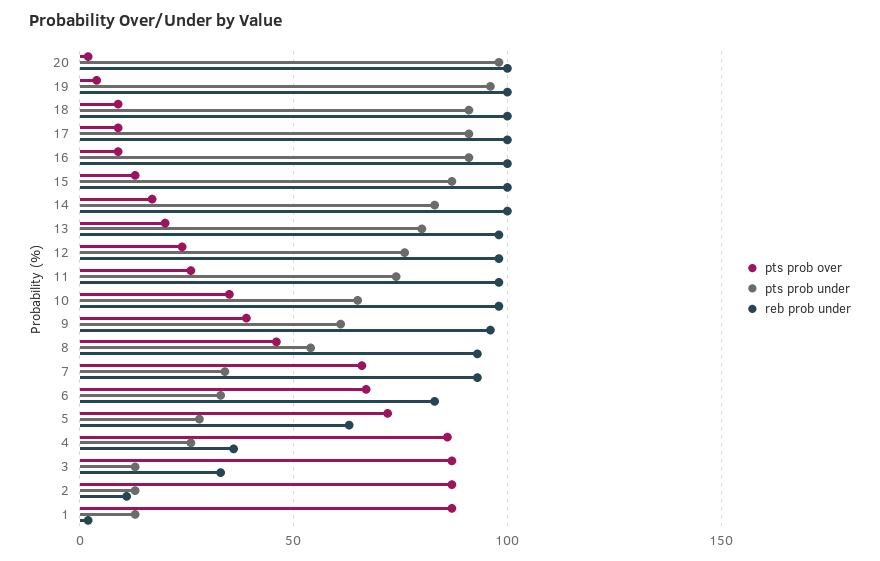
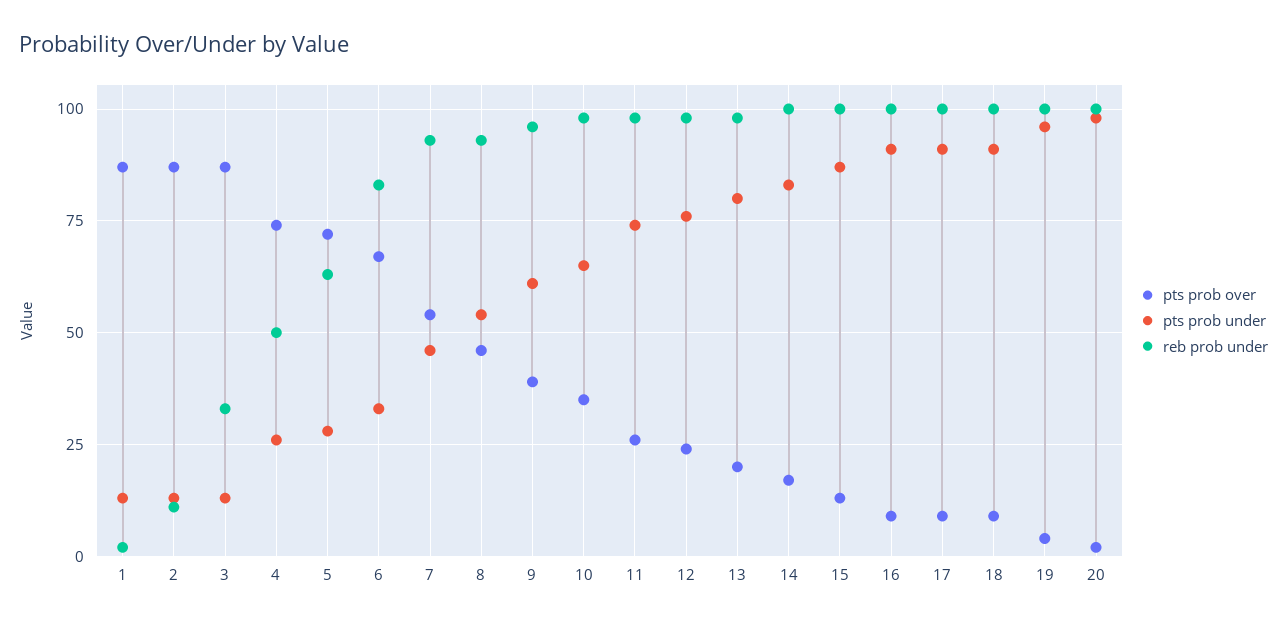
  {
    "pts prob over": {
      "20": 0,
      "19": 5,
      "18": 10,
      "17": 10,
      "16": 10,
      "15": 15,
      "14": 15,
      "13": 20,
      "12": 25,
      "11": 25,
      "10": 35,
      "9": 40,
      "8": 45,
-     "7": 65,
+     "7": 55,
      "6": 65,
      "5": 70,
-     "4": 85,
+     "4": 75,
      "3": 85,
      "2": 85,
      "1": 85
    },
    "pts prob under": {
      "20": 100,
      "19": 95,
      "18": 90,
      "17": 90,
      "16": 90,
      "15": 85,
      "14": 85,
      "13": 80,
      "12": 75,
      "11": 75,
      "10": 65,
      "9": 60,
      "8": 55,
-     "7": 35,
+     "7": 45,
      "6": 35,
      "5": 30,
      "4": 25,
      "3": 15,
      "2": 15,
      "1": 15
    },
    "reb prob under": {
      "20": 100,
      "19": 100,
      "18": 100,
      "17": 100,
      "16": 100,
      "15": 100,
      "14": 100,
      "13": 100,
      "12": 100,
      "11": 100,
      "10": 100,
      "9": 95,
      "8": 95,
      "7": 95,
      "6": 85,
      "5": 65,
-     "4": 35,
+     "4": 50,
      "3": 35,
      "2": 10,
      "1": 0
    }
  }

